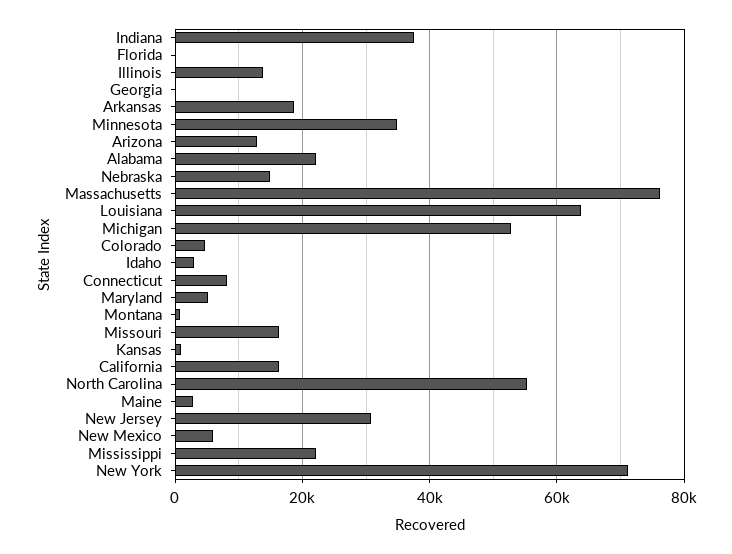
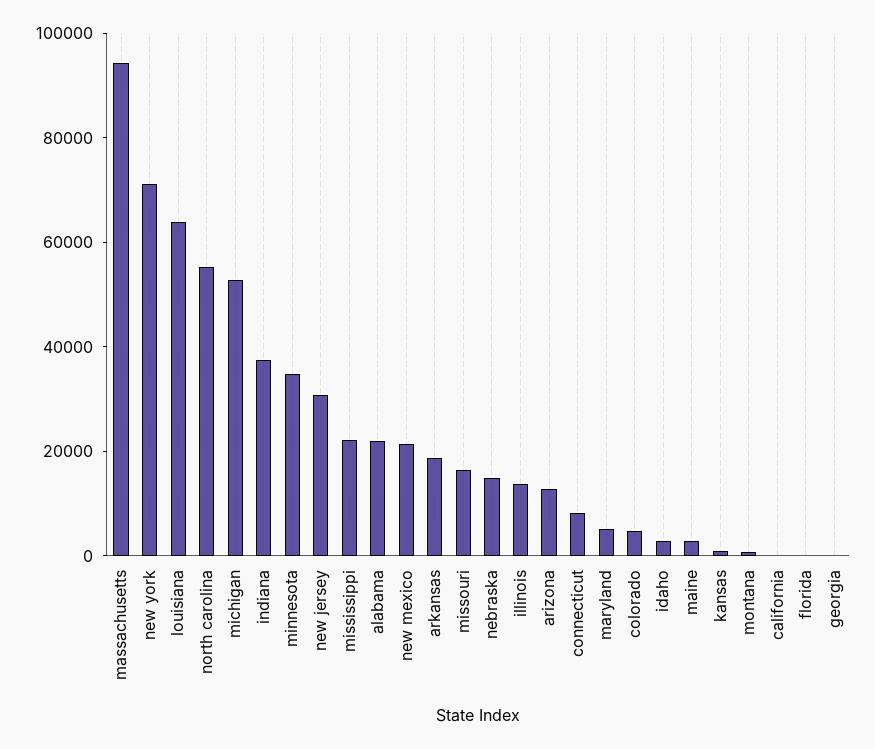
  {
    "Indiana": 38000,
    "Florida": 0,
    "Illinois": 14000,
    "Georgia": 0,
    "Arkansas": 18000,
    "Minnesota": 34000,
    "Arizona": 12000,
    "Alabama": 22000,
    "Nebraska": 14000,
-   "Massachusetts": 76000,
+   "Massachusetts": 95000,
    "Louisiana": 64000,
    "Michigan": 52000,
    "Colorado": 4000,
    "Idaho": 2000,
    "Connecticut": 8000,
    "Maryland": 6000,
    "Montana": 0,
    "Missouri": 16000,
    "Kansas": 0,
-   "California": 16000,
+   "California": 0,
    "North Carolina": 56000,
    "Maine": 2000,
    "New Jersey": 30000,
-   "New Mexico": 6000,
+   "New Mexico": 20000,
    "Mississippi": 22000,
    "New York": 72000
  }

